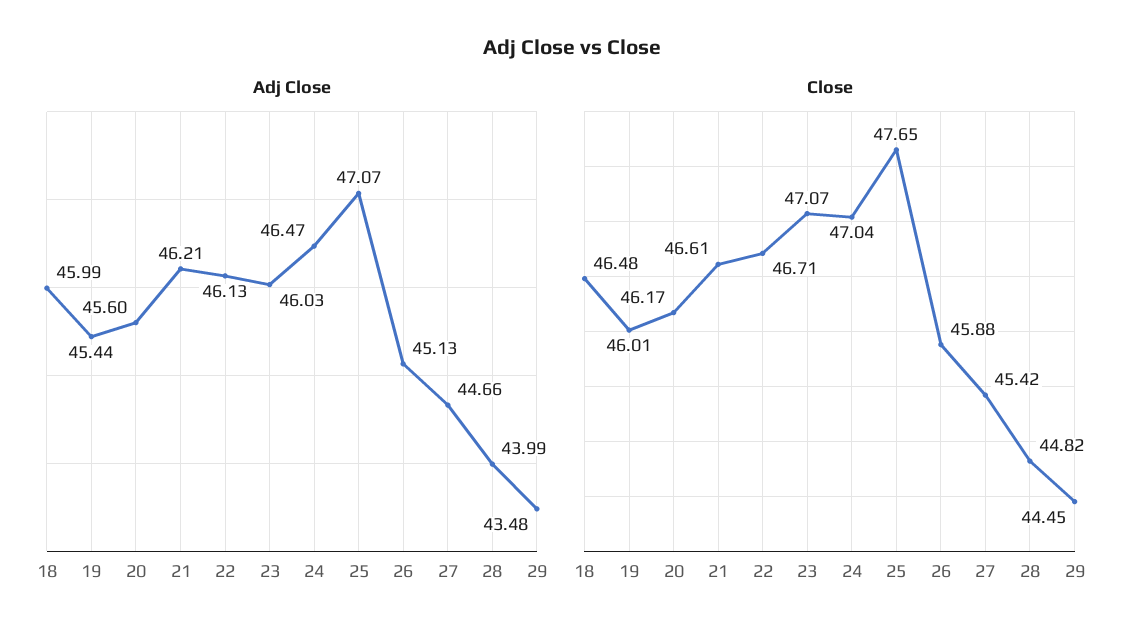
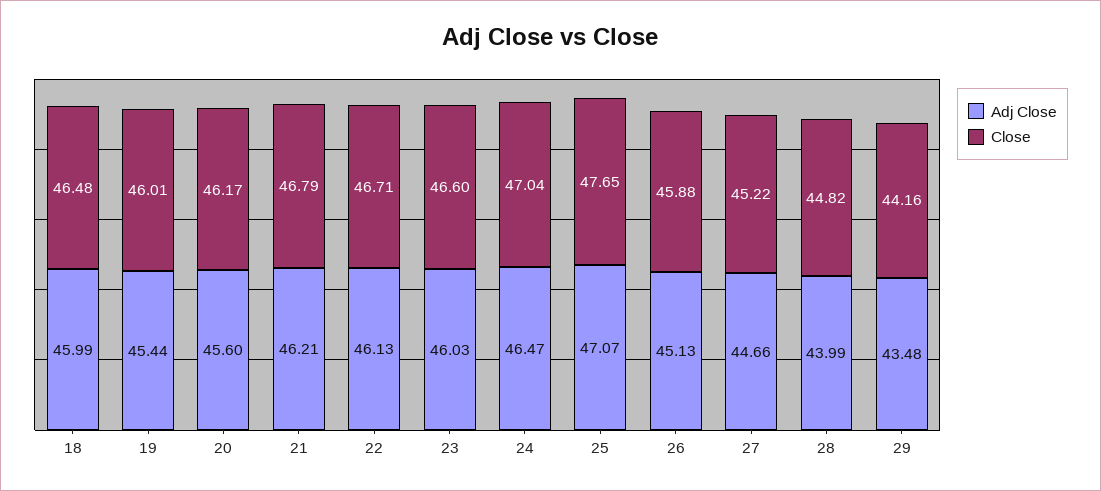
  {
    "Adj Close": {
      "18": 45.99,
      "19": 45.44,
      "20": 45.6,
      "21": 46.21,
      "22": 46.13,
      "23": 46.03,
      "24": 46.47,
      "25": 47.07,
      "26": 45.13,
      "27": 44.66,
      "28": 43.99,
      "29": 43.48
    },
    "Close": {
      "18": 46.48,
      "19": 46.01,
      "20": 46.17,
-     "21": 46.61,
+     "21": 46.79,
      "22": 46.71,
-     "23": 47.07,
+     "23": 46.6,
      "24": 47.04,
      "25": 47.65,
      "26": 45.88,
-     "27": 45.42,
+     "27": 45.22,
      "28": 44.82,
-     "29": 44.45
+     "29": 44.16
    }
  }

